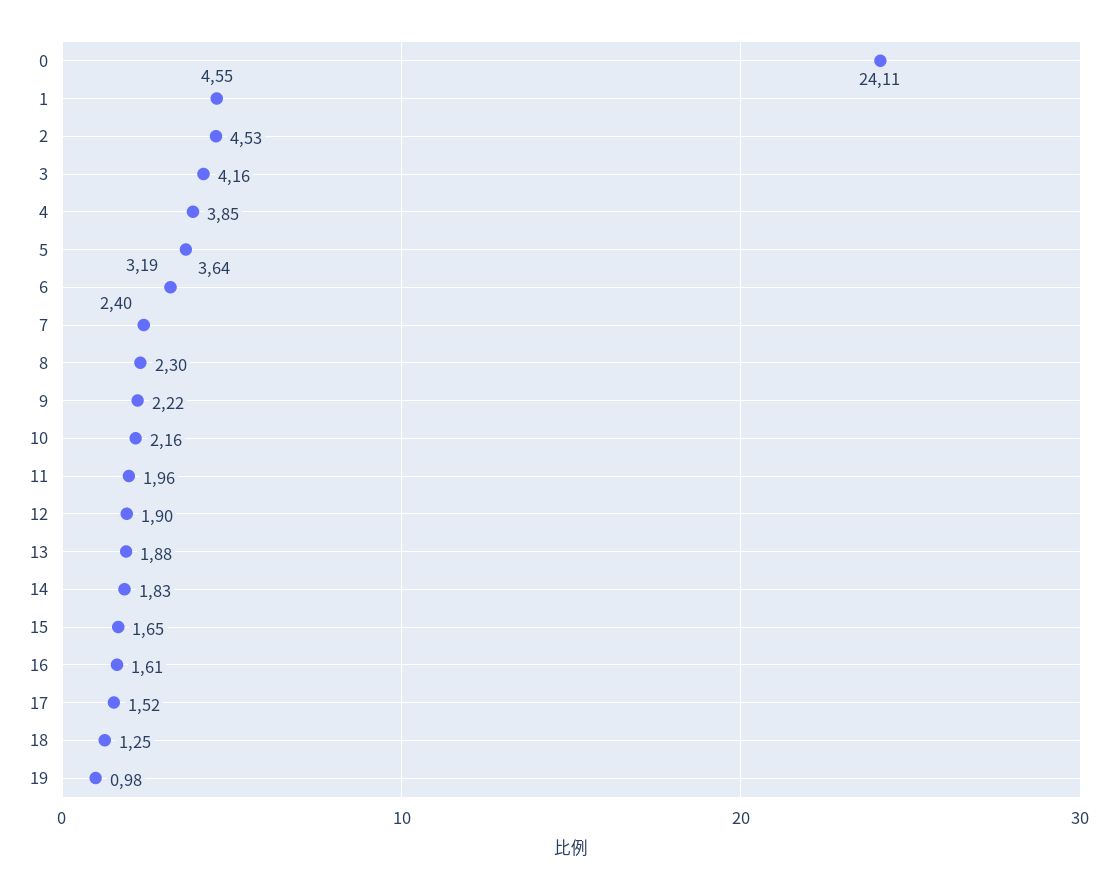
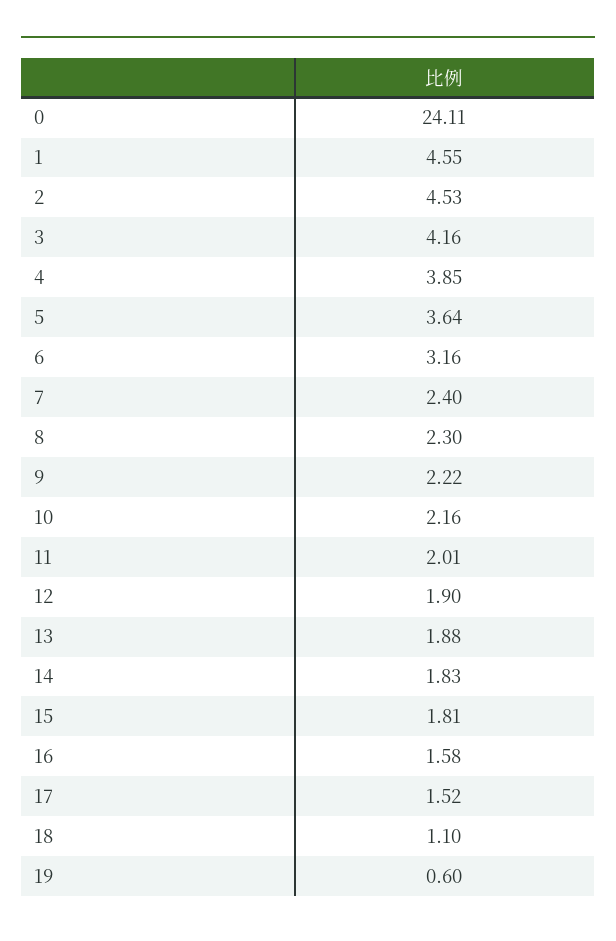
  {
    "0": 24.11,
    "1": 4.55,
    "2": 4.53,
    "3": 4.16,
    "4": 3.85,
    "5": 3.64,
-   "6": 3.19,
+   "6": 3.16,
    "7": 2.4,
    "8": 2.3,
    "9": 2.22,
    "10": 2.16,
-   "11": 1.96,
+   "11": 2.01,
    "12": 1.9,
    "13": 1.88,
    "14": 1.83,
-   "15": 1.65,
+   "15": 1.81,
-   "16": 1.61,
+   "16": 1.58,
    "17": 1.52,
-   "18": 1.25,
+   "18": 1.1,
-   "19": 0.98
+   "19": 0.6
  }

